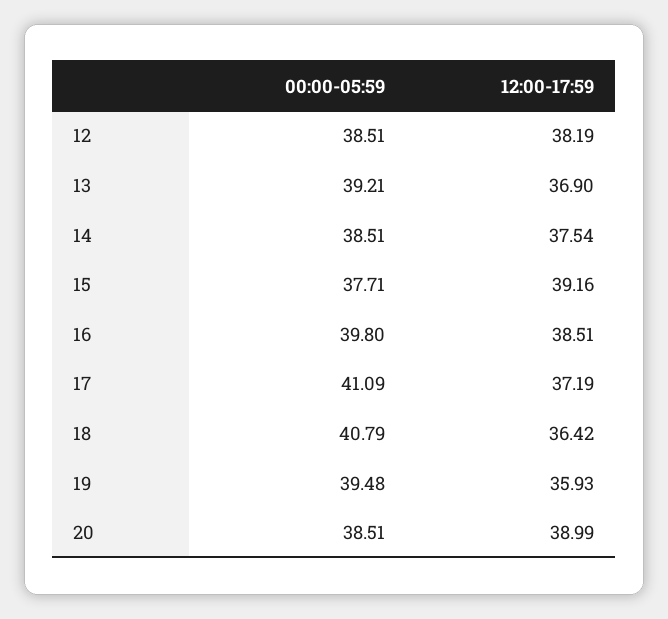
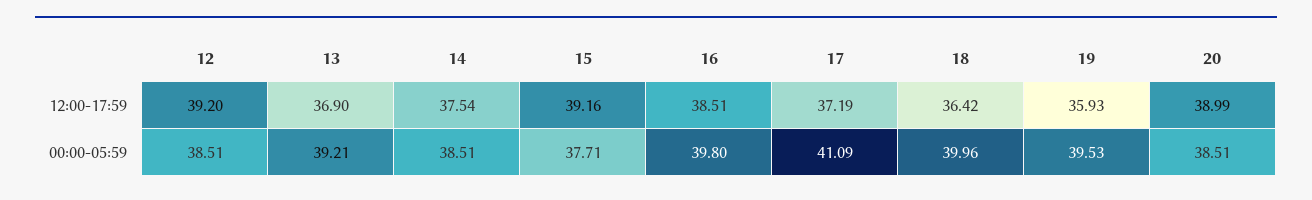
  {
    "00:00-05:59": {
      "12": 38.51,
      "13": 39.21,
      "14": 38.51,
      "15": 37.71,
      "16": 39.8,
      "17": 41.09,
-     "18": 40.79,
+     "18": 39.96,
-     "19": 39.48,
+     "19": 39.53,
      "20": 38.51
    },
    "12:00-17:59": {
-     "12": 38.19,
+     "12": 39.2,
      "13": 36.9,
      "14": 37.54,
      "15": 39.16,
      "16": 38.51,
      "17": 37.19,
      "18": 36.42,
      "19": 35.93,
      "20": 38.99
    }
  }

